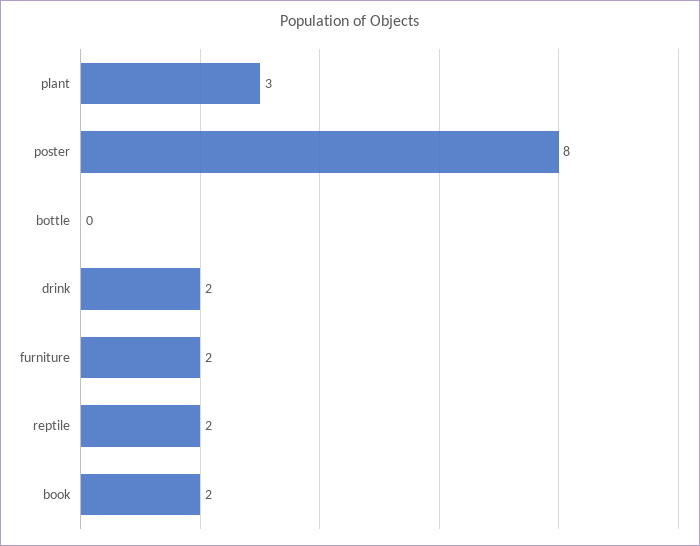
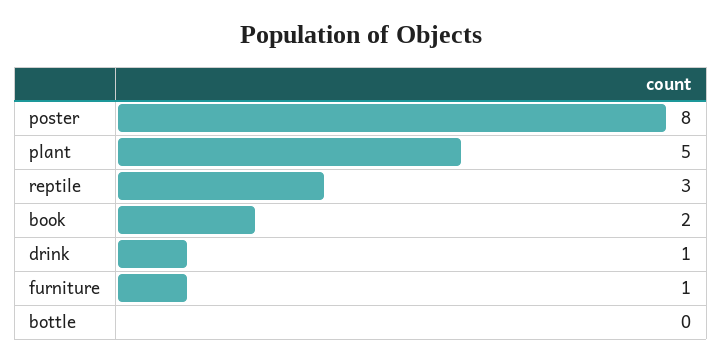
  {
-   "plant": 3,
+   "plant": 5,
    "poster": 8,
    "bottle": 0,
-   "drink": 2,
+   "drink": 1,
-   "furniture": 2,
+   "furniture": 1,
-   "reptile": 2,
+   "reptile": 3,
    "book": 2
  }

